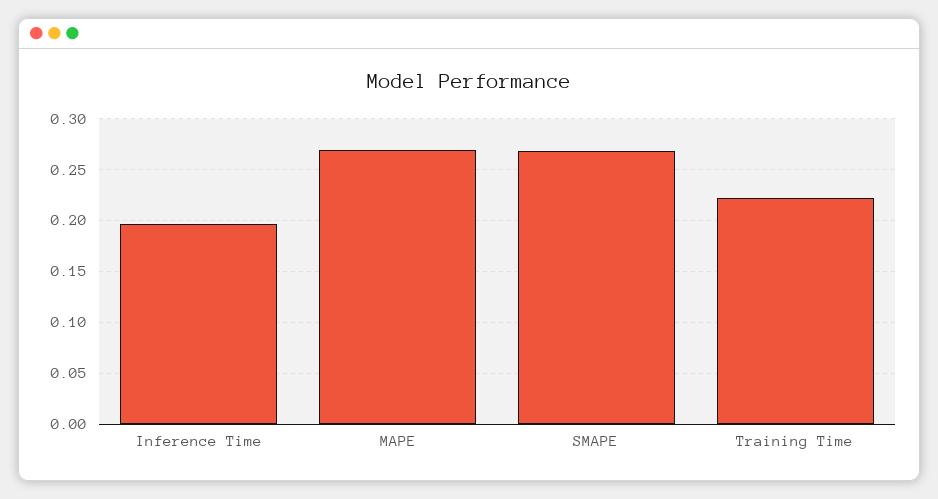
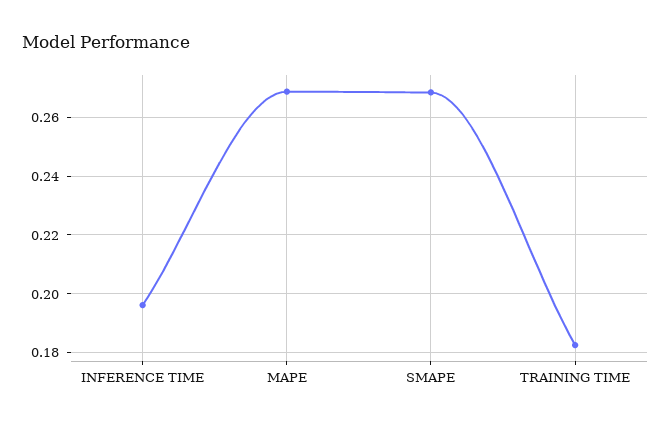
  {
    "Inference Time": 0.195,
    "MAPE": 0.2675,
    "SMAPE": 0.2675,
-   "Training Time": 0.22
+   "Training Time": 0.1825
  }

